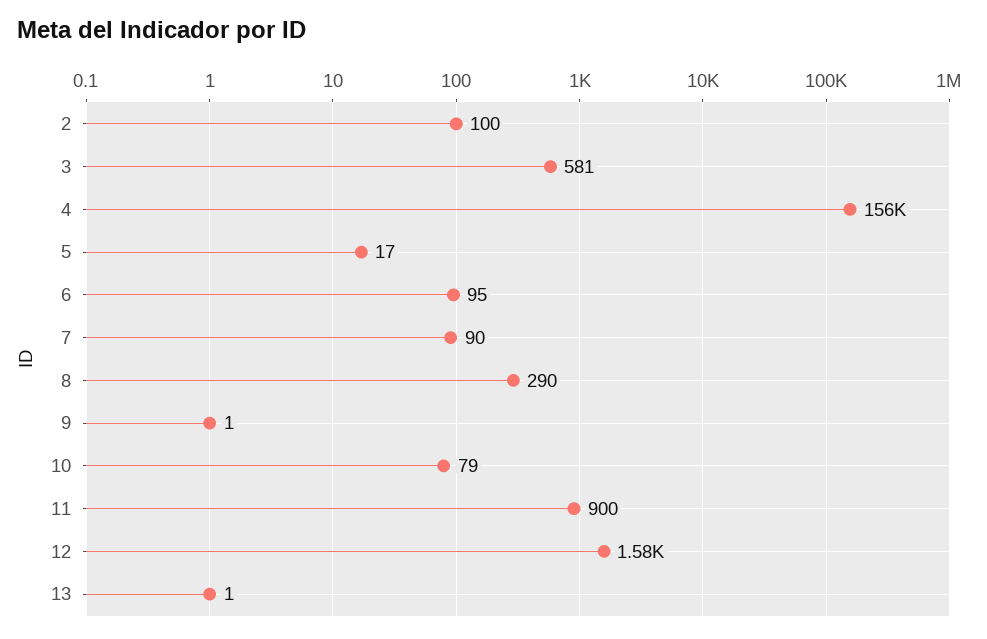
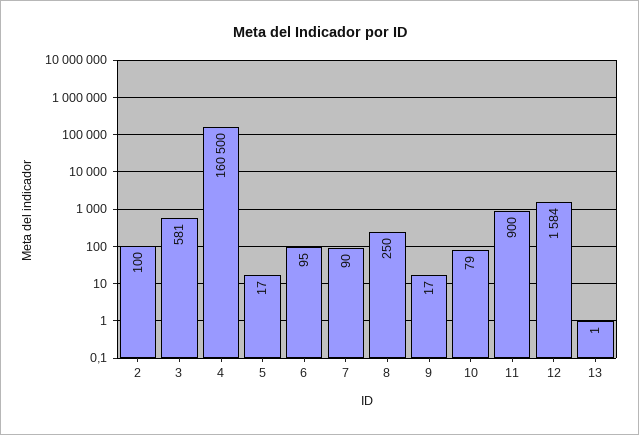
  {
    "2": 100,
    "3": 581,
-   "4": 156000,
+   "4": 160500,
    "5": 17,
    "6": 95,
    "7": 90,
-   "8": 290,
+   "8": 250,
-   "9": 1,
+   "9": 17,
    "10": 79,
    "11": 900,
    "12": 1584,
    "13": 1
  }

